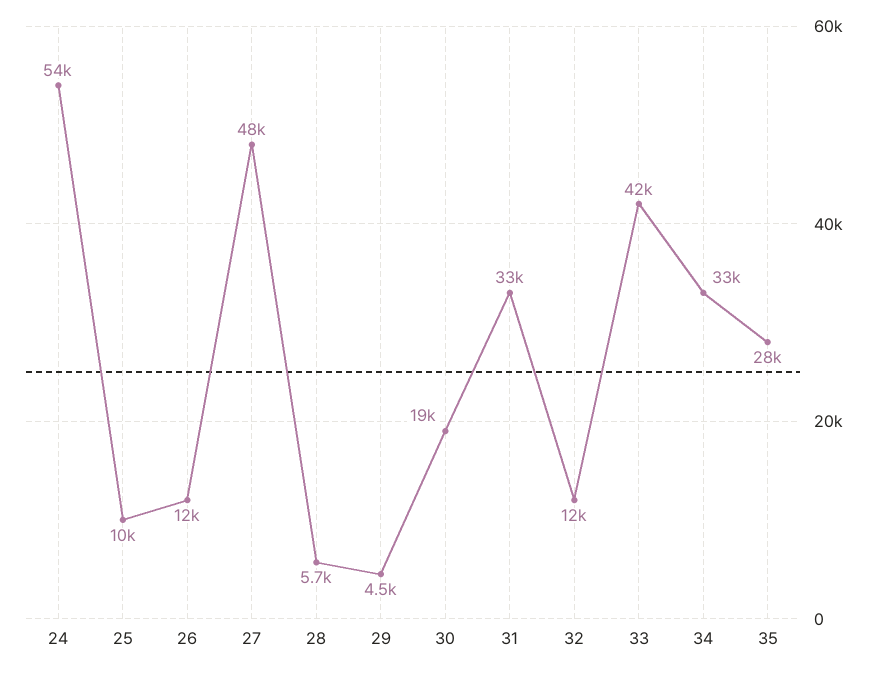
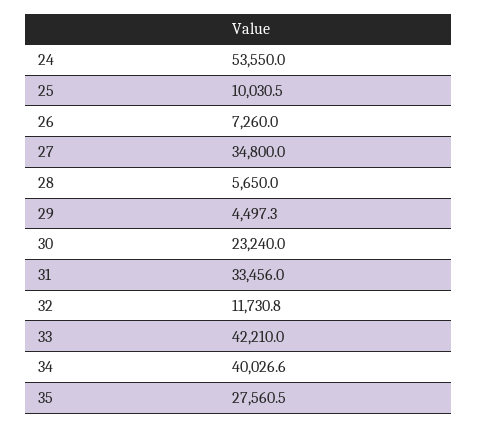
  {
    "24": 53550,
    "25": 10030.5,
-   "26": 12000,
+   "26": 7260,
-   "27": 48000,
+   "27": 34800,
    "28": 5650,
    "29": 4497.3,
-   "30": 19000,
+   "30": 23240,
    "31": 33456,
    "32": 11730.8,
    "33": 42210,
-   "34": 33000,
+   "34": 40026.6,
    "35": 27560.5
  }

